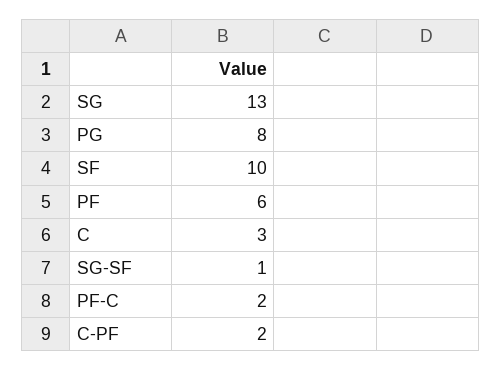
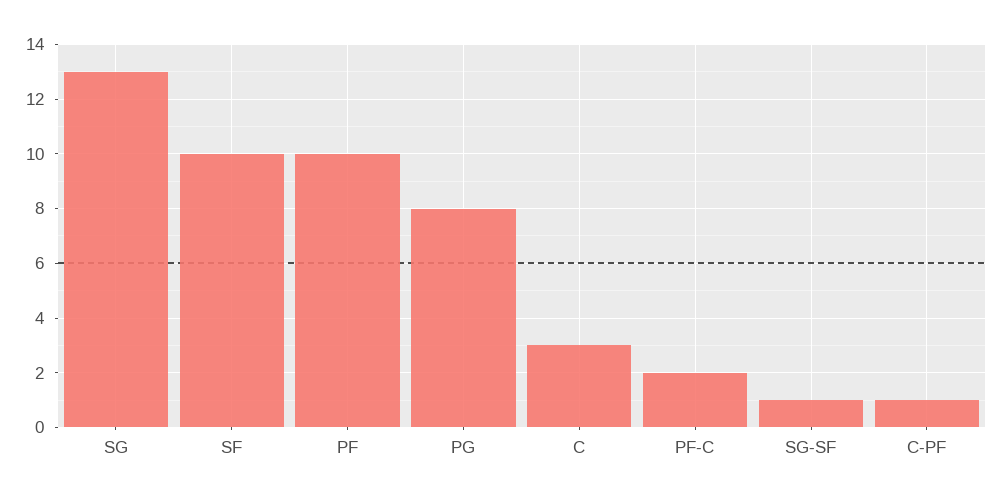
  {
    "SG": 13,
    "PG": 8,
    "SF": 10,
-   "PF": 6,
+   "PF": 10,
    "C": 3,
    "SG-SF": 1,
    "PF-C": 2,
-   "C-PF": 2
+   "C-PF": 1
  }

